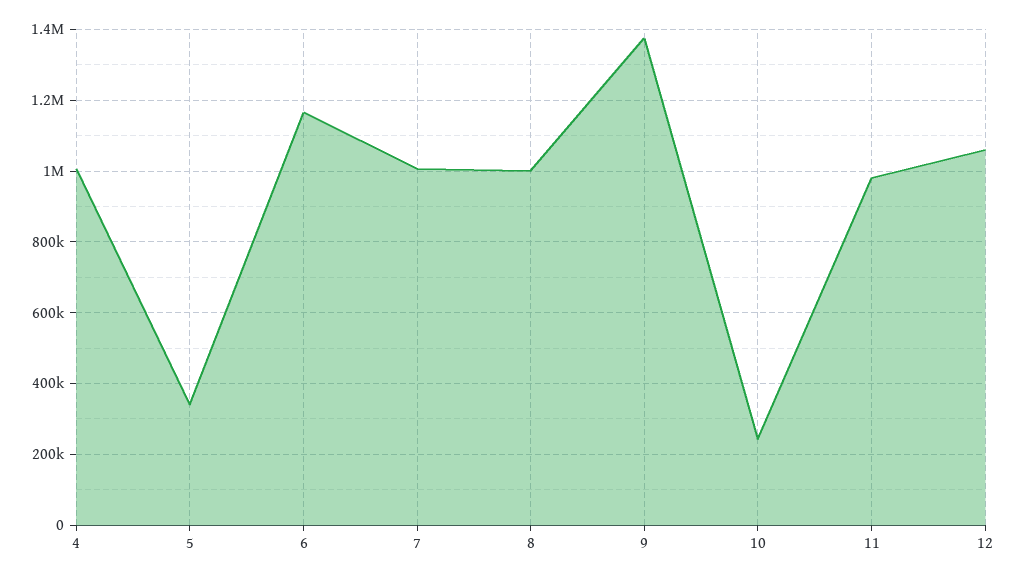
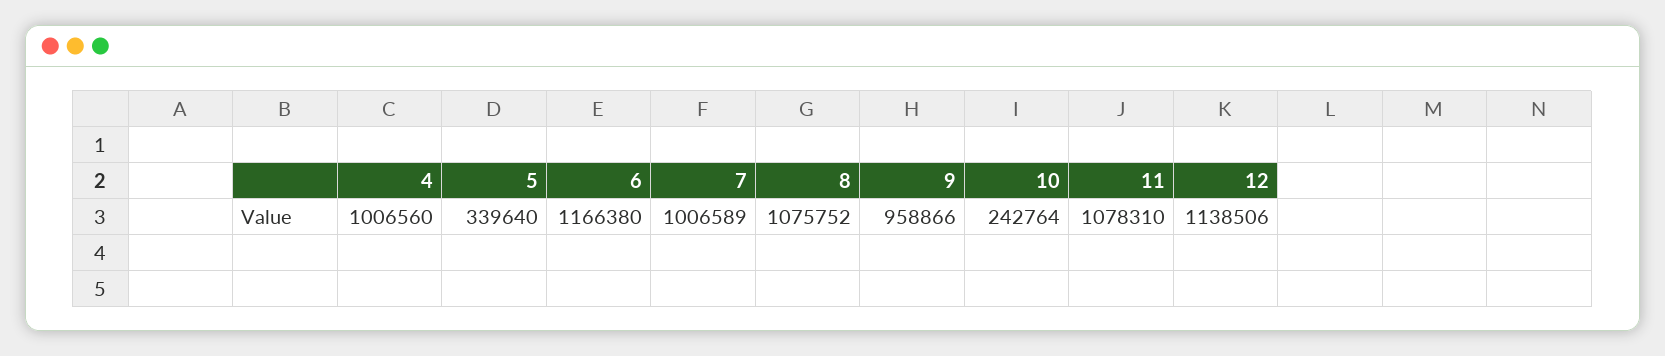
  {
    "4": 1006560,
    "5": 339640,
    "6": 1166380,
    "7": 1006589,
-   "8": 1000000,
+   "8": 1075752,
-   "9": 1380000,
+   "9": 958866,
    "10": 242764,
-   "11": 980000,
+   "11": 1078310,
-   "12": 1060000
+   "12": 1138506
  }

